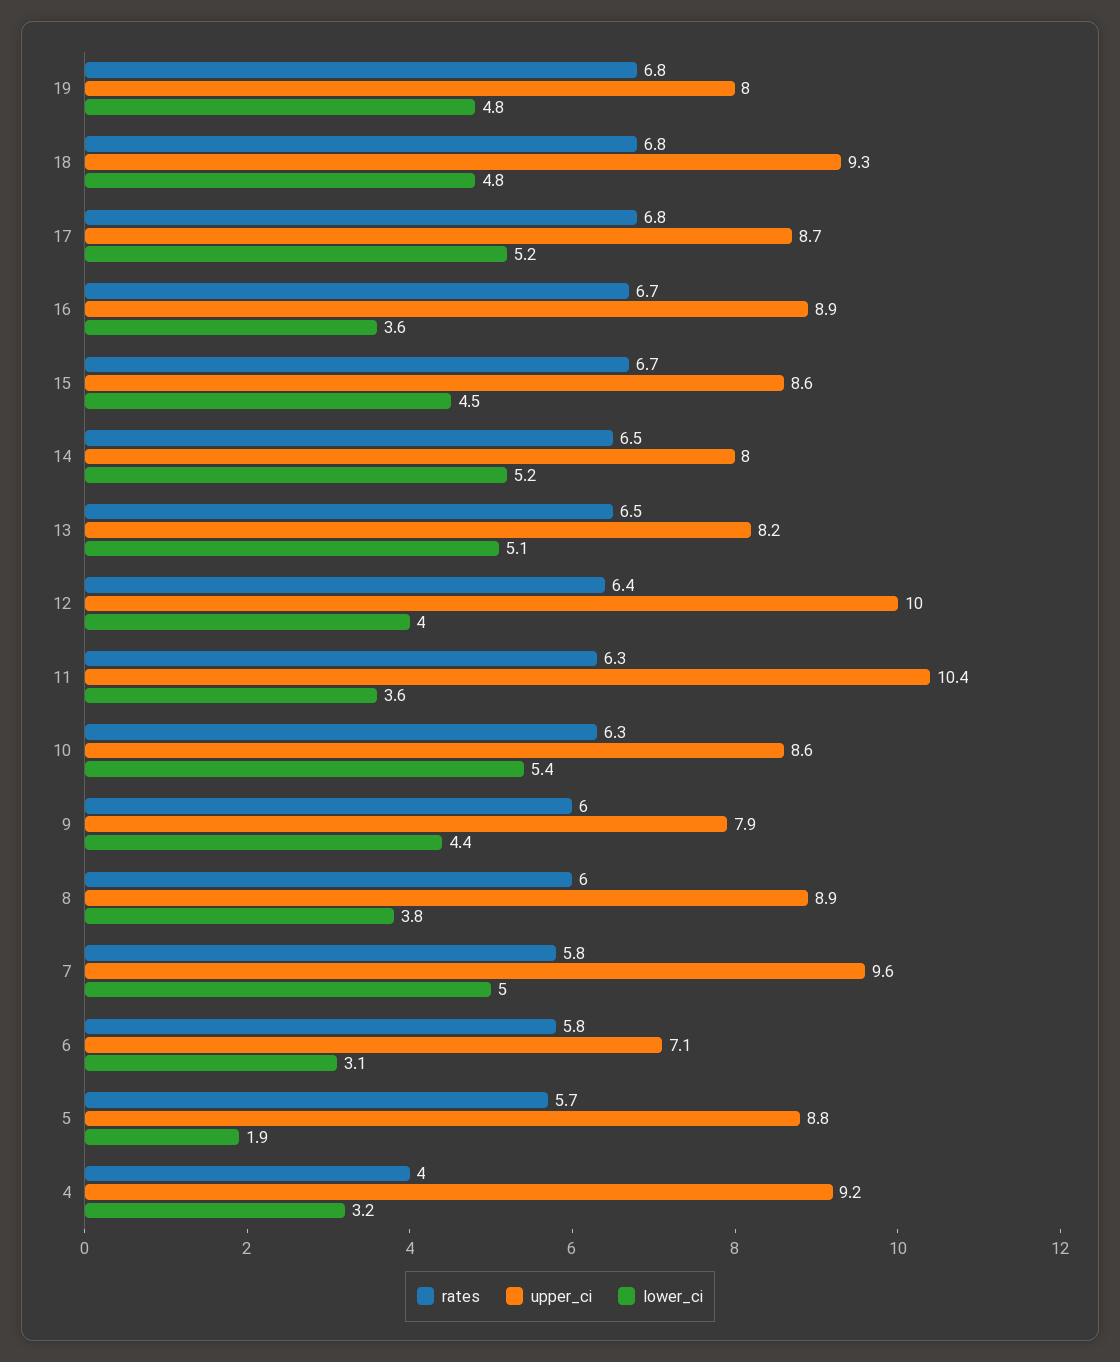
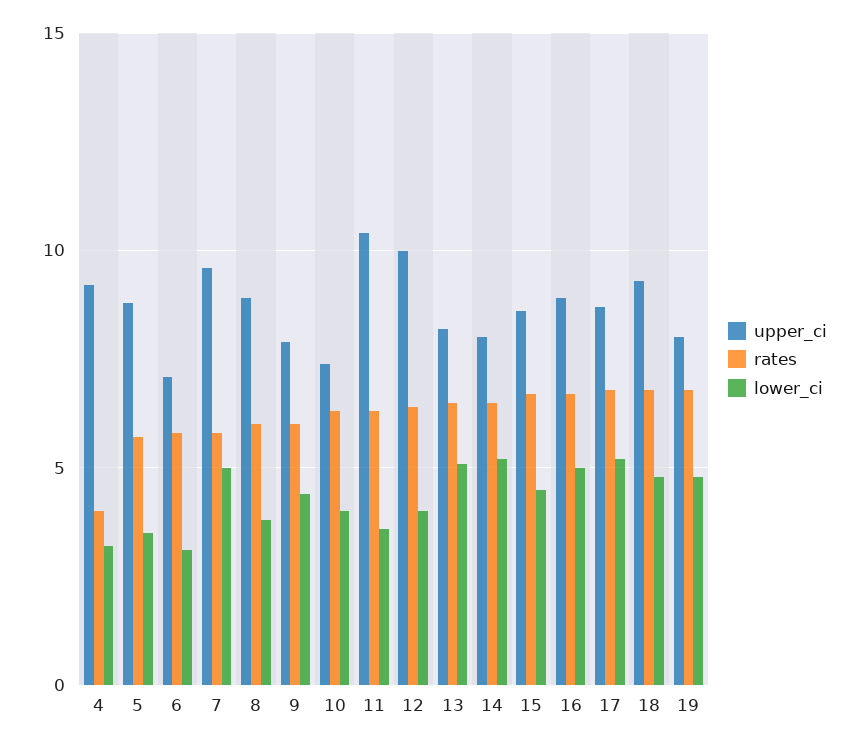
  {
    "rates": {
      "19": 6.8,
      "18": 6.8,
      "17": 6.8,
      "16": 6.7,
      "15": 6.7,
      "14": 6.5,
      "13": 6.5,
      "12": 6.4,
      "11": 6.3,
      "10": 6.3,
      "9": 6,
      "8": 6,
      "7": 5.8,
      "6": 5.8,
      "5": 5.7,
      "4": 4
    },
    "upper_ci": {
      "19": 8,
      "18": 9.3,
      "17": 8.7,
      "16": 8.9,
      "15": 8.6,
      "14": 8,
      "13": 8.2,
      "12": 10,
      "11": 10.4,
-     "10": 8.6,
+     "10": 7.5,
      "9": 7.9,
      "8": 8.9,
      "7": 9.6,
      "6": 7.1,
      "5": 8.8,
      "4": 9.2
    },
    "lower_ci": {
      "19": 4.8,
      "18": 4.8,
      "17": 5.2,
-     "16": 3.6,
+     "16": 5,
      "15": 4.5,
      "14": 5.2,
      "13": 5.1,
      "12": 4,
      "11": 3.6,
-     "10": 5.4,
+     "10": 4,
      "9": 4.4,
      "8": 3.8,
      "7": 5,
      "6": 3.1,
-     "5": 1.9,
+     "5": 3.5,
      "4": 3.2
    }
  }

